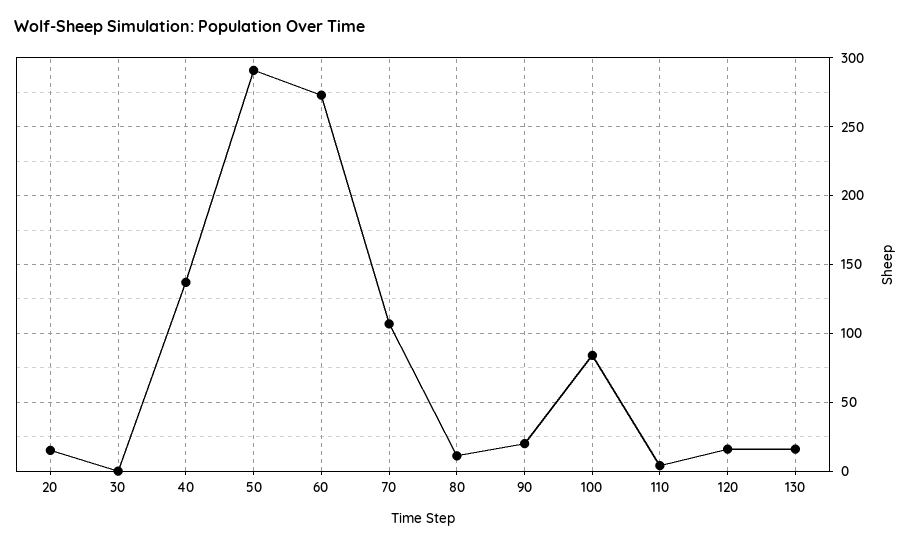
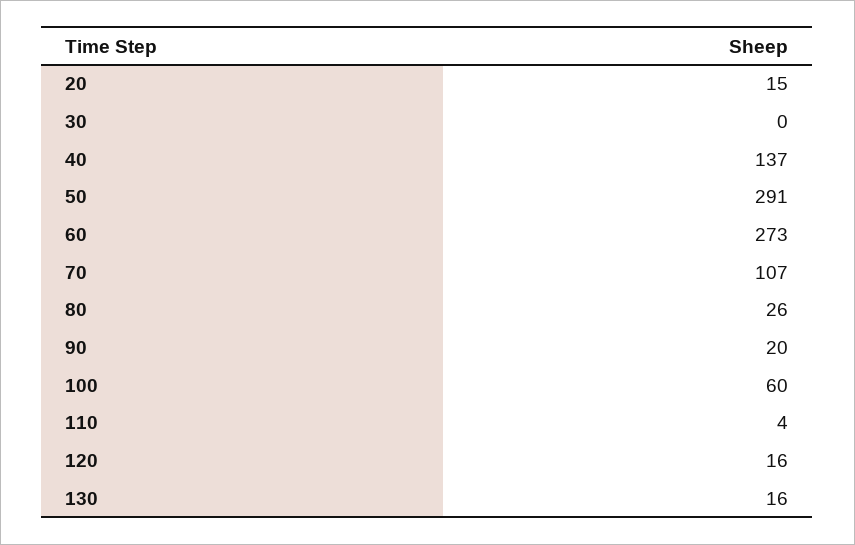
  {
    "20": 15,
    "30": 0,
    "40": 137,
    "50": 291,
    "60": 273,
    "70": 107,
-   "80": 10,
+   "80": 26,
    "90": 20,
-   "100": 85,
+   "100": 60,
    "110": 4,
    "120": 16,
    "130": 16
  }

